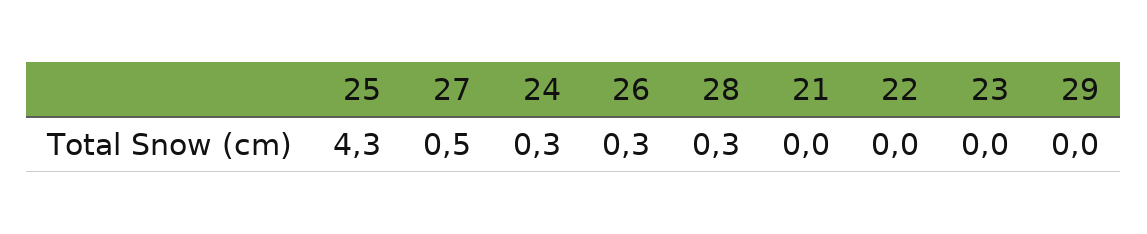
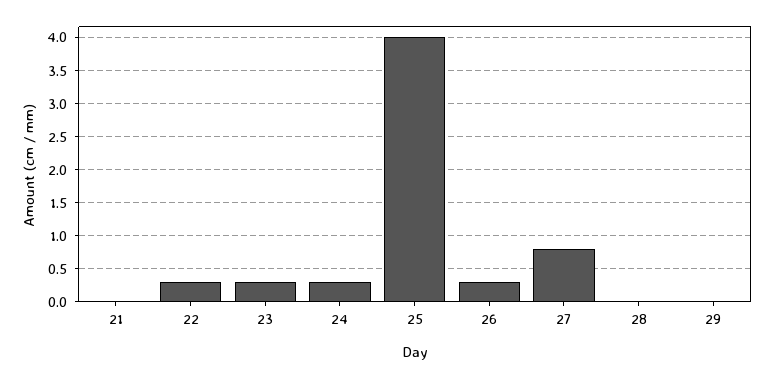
  {
-   "25": 4.3,
+   "25": 4,
-   "27": 0.5,
+   "27": 0.8,
    "24": 0.3,
    "26": 0.3,
-   "28": 0.3,
+   "28": 0,
    "21": 0,
-   "22": 0,
+   "22": 0.3,
-   "23": 0,
+   "23": 0.3,
    "29": 0
  }

